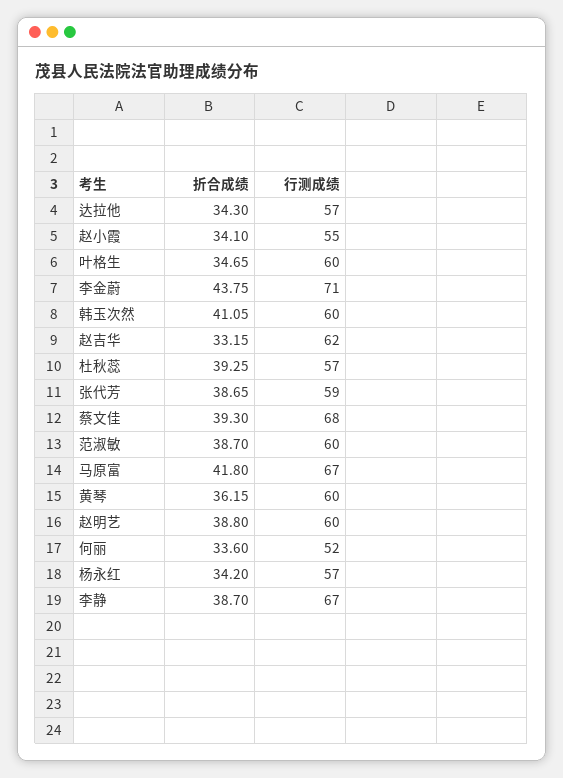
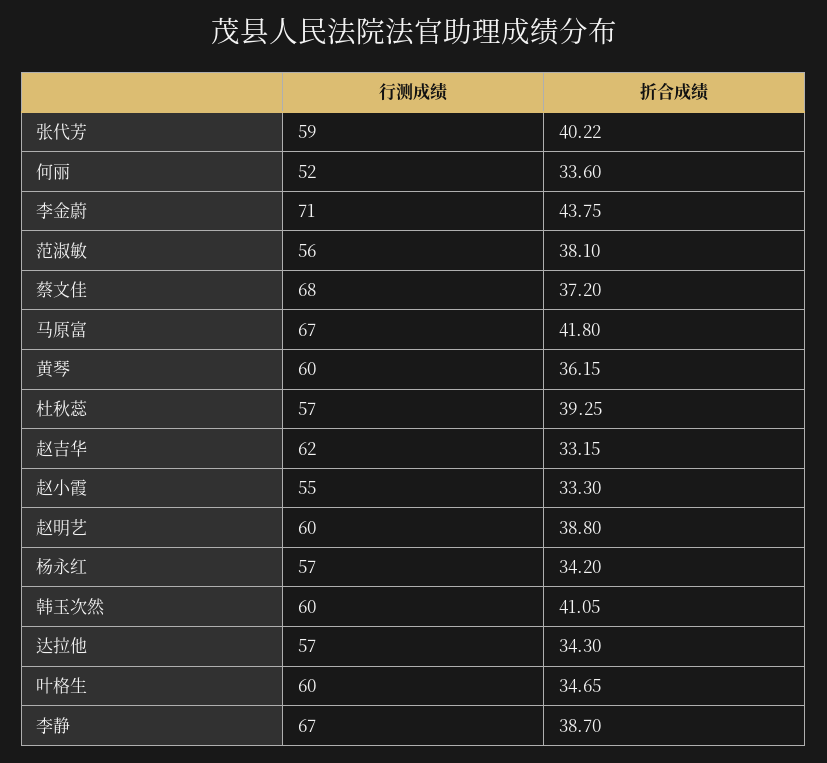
  {
    "折合成绩": {
      "达拉他": 34.3,
-     "赵小霞": 34.1,
+     "赵小霞": 33.3,
      "叶格生": 34.65,
      "李金蔚": 43.75,
      "韩玉次然": 41.05,
      "赵吉华": 33.15,
      "杜秋蕊": 39.25,
-     "张代芳": 38.65,
+     "张代芳": 40.22,
-     "蔡文佳": 39.3,
+     "蔡文佳": 37.2,
-     "范淑敏": 38.7,
+     "范淑敏": 38.1,
      "马原富": 41.8,
      "黄琴": 36.15,
      "赵明艺": 38.8,
      "何丽": 33.6,
      "杨永红": 34.2,
      "李静": 38.7
    },
    "行测成绩": {
      "达拉他": 57,
      "赵小霞": 55,
      "叶格生": 60,
      "李金蔚": 71,
      "韩玉次然": 60,
      "赵吉华": 62,
      "杜秋蕊": 57,
      "张代芳": 59,
      "蔡文佳": 68,
-     "范淑敏": 60,
+     "范淑敏": 56,
      "马原富": 67,
      "黄琴": 60,
      "赵明艺": 60,
      "何丽": 52,
      "杨永红": 57,
      "李静": 67
    }
  }

